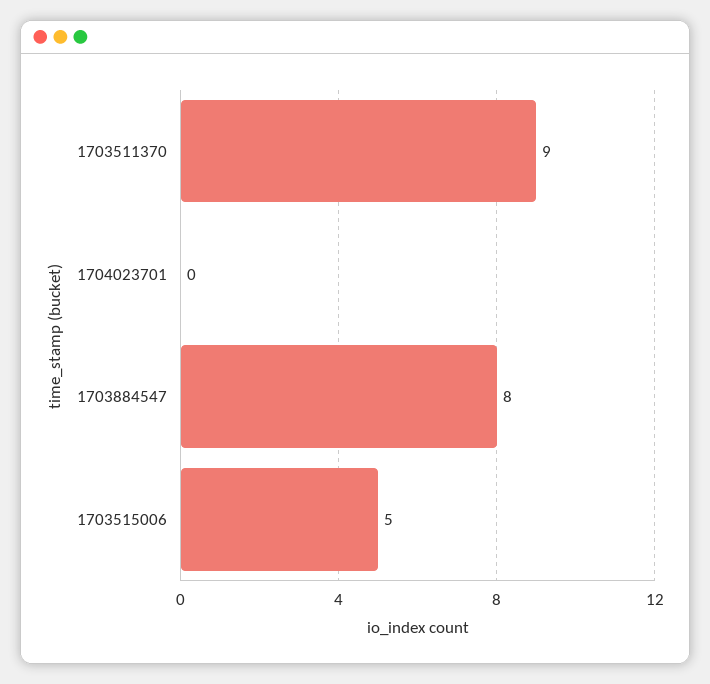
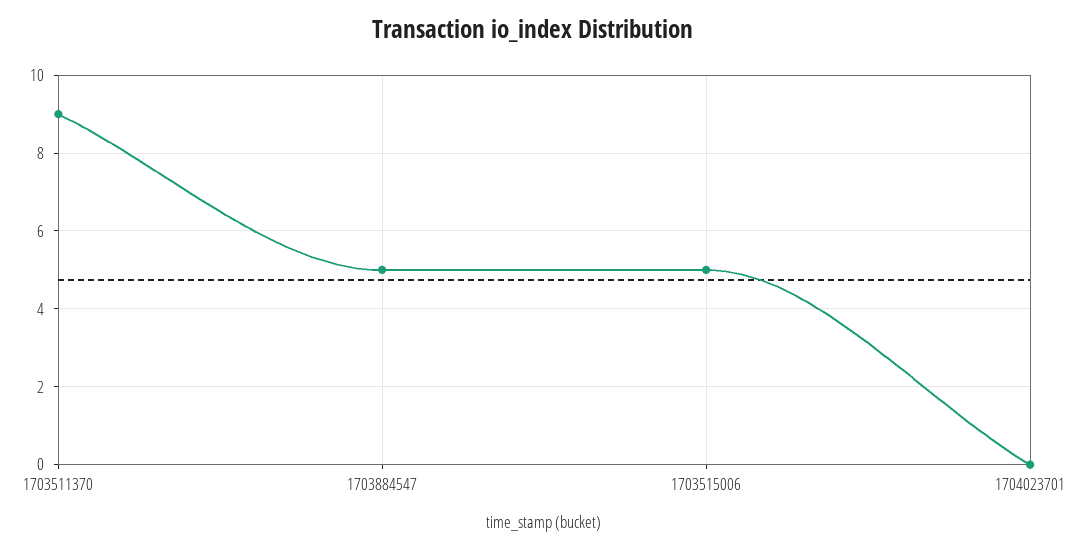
  {
    "1703511370": 9,
    "1704023701": 0,
-   "1703884547": 8,
+   "1703884547": 5,
    "1703515006": 5
  }

